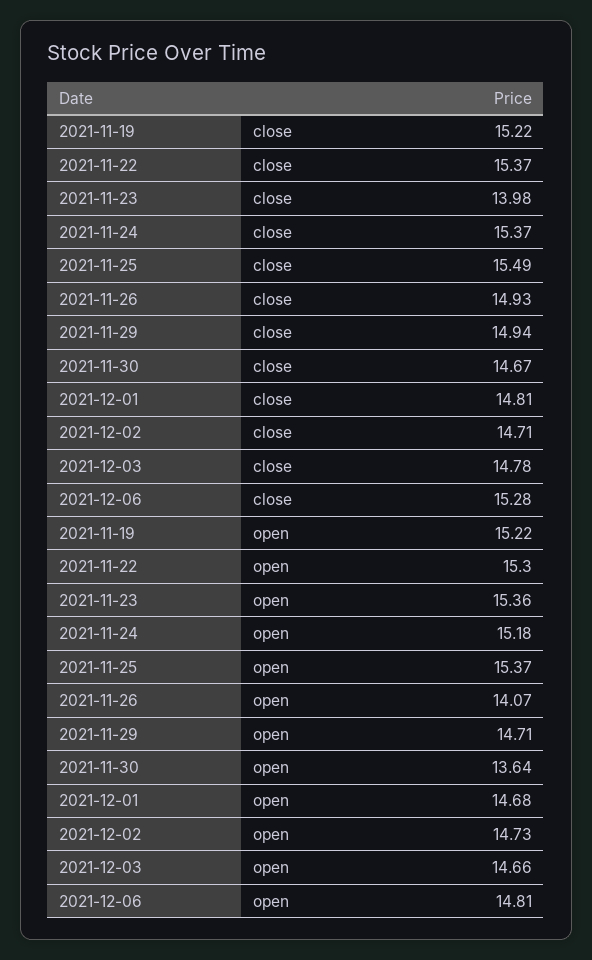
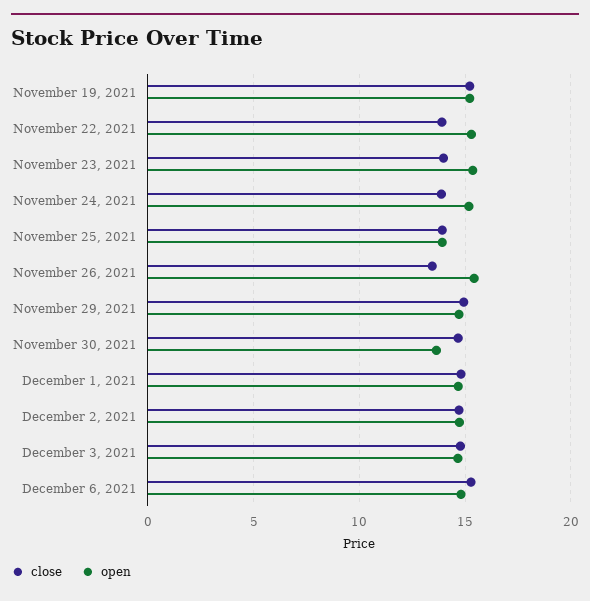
  {
    "close": {
      "2021-11-19": 15.22,
-     "2021-11-22": 15.37,
+     "2021-11-22": 14,
      "2021-11-23": 13.98,
-     "2021-11-24": 15.37,
+     "2021-11-24": 14,
-     "2021-11-25": 15.49,
+     "2021-11-25": 14,
-     "2021-11-26": 14.93,
+     "2021-11-26": 13.5,
      "2021-11-29": 14.94,
      "2021-11-30": 14.67,
      "2021-12-01": 14.81,
      "2021-12-02": 14.71,
      "2021-12-03": 14.78,
      "2021-12-06": 15.28
    },
    "open": {
      "2021-11-19": 15.22,
      "2021-11-22": 15.3,
      "2021-11-23": 15.36,
      "2021-11-24": 15.18,
-     "2021-11-25": 15.37,
+     "2021-11-25": 14,
-     "2021-11-26": 14.07,
+     "2021-11-26": 15.5,
      "2021-11-29": 14.71,
      "2021-11-30": 13.64,
      "2021-12-01": 14.68,
      "2021-12-02": 14.73,
      "2021-12-03": 14.66,
      "2021-12-06": 14.81
    }
  }

